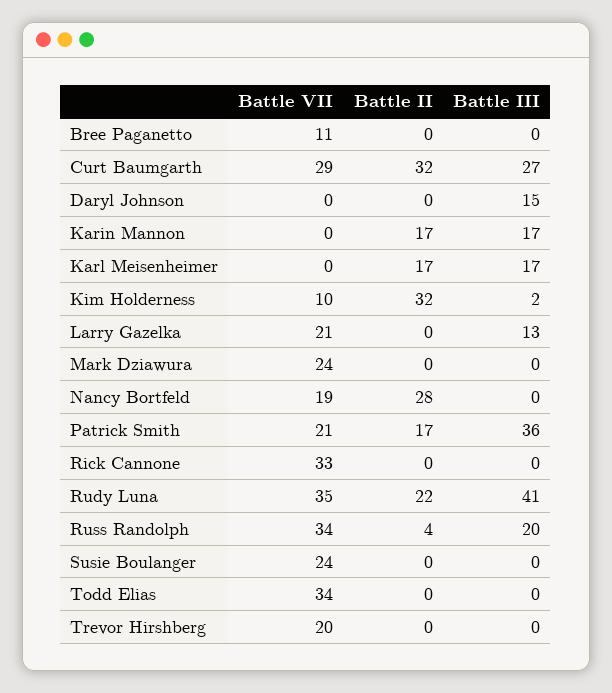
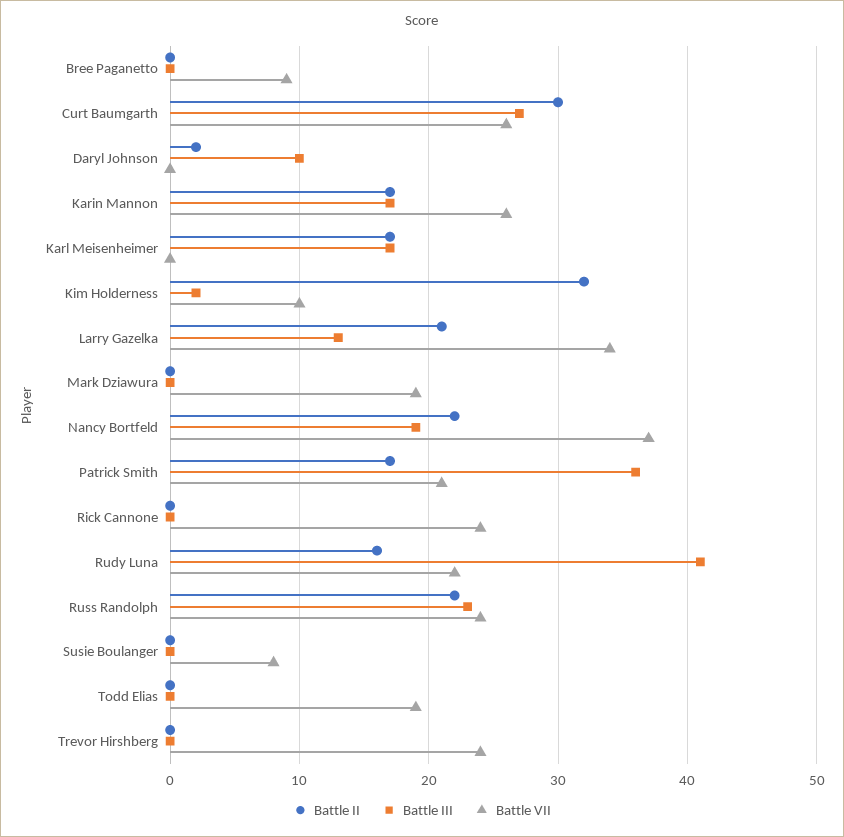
  {
    "Battle VII": {
-     "Bree Paganetto": 11,
+     "Bree Paganetto": 9,
-     "Curt Baumgarth": 29,
+     "Curt Baumgarth": 26,
      "Daryl Johnson": 0,
-     "Karin Mannon": 0,
+     "Karin Mannon": 26,
      "Karl Meisenheimer": 0,
      "Kim Holderness": 10,
-     "Larry Gazelka": 21,
+     "Larry Gazelka": 34,
-     "Mark Dziawura": 24,
+     "Mark Dziawura": 19,
-     "Nancy Bortfeld": 19,
+     "Nancy Bortfeld": 37,
      "Patrick Smith": 21,
-     "Rick Cannone": 33,
+     "Rick Cannone": 24,
-     "Rudy Luna": 35,
+     "Rudy Luna": 22,
-     "Russ Randolph": 34,
+     "Russ Randolph": 24,
-     "Susie Boulanger": 24,
+     "Susie Boulanger": 8,
-     "Todd Elias": 34,
+     "Todd Elias": 19,
-     "Trevor Hirshberg": 20
+     "Trevor Hirshberg": 24
    },
    "Battle II": {
      "Bree Paganetto": 0,
-     "Curt Baumgarth": 32,
+     "Curt Baumgarth": 30,
-     "Daryl Johnson": 0,
+     "Daryl Johnson": 2,
      "Karin Mannon": 17,
      "Karl Meisenheimer": 17,
      "Kim Holderness": 32,
-     "Larry Gazelka": 0,
+     "Larry Gazelka": 21,
      "Mark Dziawura": 0,
-     "Nancy Bortfeld": 28,
+     "Nancy Bortfeld": 22,
      "Patrick Smith": 17,
      "Rick Cannone": 0,
-     "Rudy Luna": 22,
+     "Rudy Luna": 16,
-     "Russ Randolph": 4,
+     "Russ Randolph": 22,
      "Susie Boulanger": 0,
      "Todd Elias": 0,
      "Trevor Hirshberg": 0
    },
    "Battle III": {
      "Bree Paganetto": 0,
      "Curt Baumgarth": 27,
-     "Daryl Johnson": 15,
+     "Daryl Johnson": 10,
      "Karin Mannon": 17,
      "Karl Meisenheimer": 17,
      "Kim Holderness": 2,
      "Larry Gazelka": 13,
      "Mark Dziawura": 0,
-     "Nancy Bortfeld": 0,
+     "Nancy Bortfeld": 19,
      "Patrick Smith": 36,
      "Rick Cannone": 0,
      "Rudy Luna": 41,
-     "Russ Randolph": 20,
+     "Russ Randolph": 23,
      "Susie Boulanger": 0,
      "Todd Elias": 0,
      "Trevor Hirshberg": 0
    }
  }

